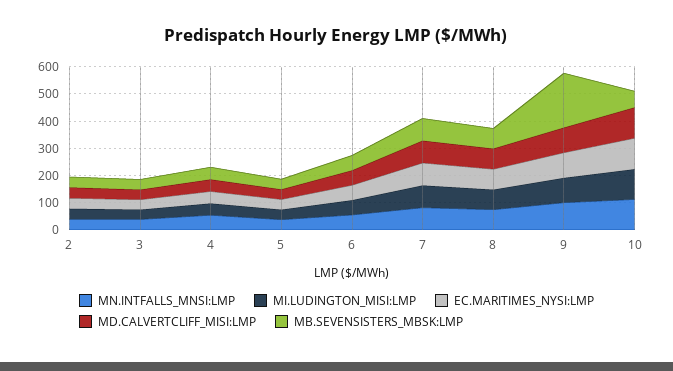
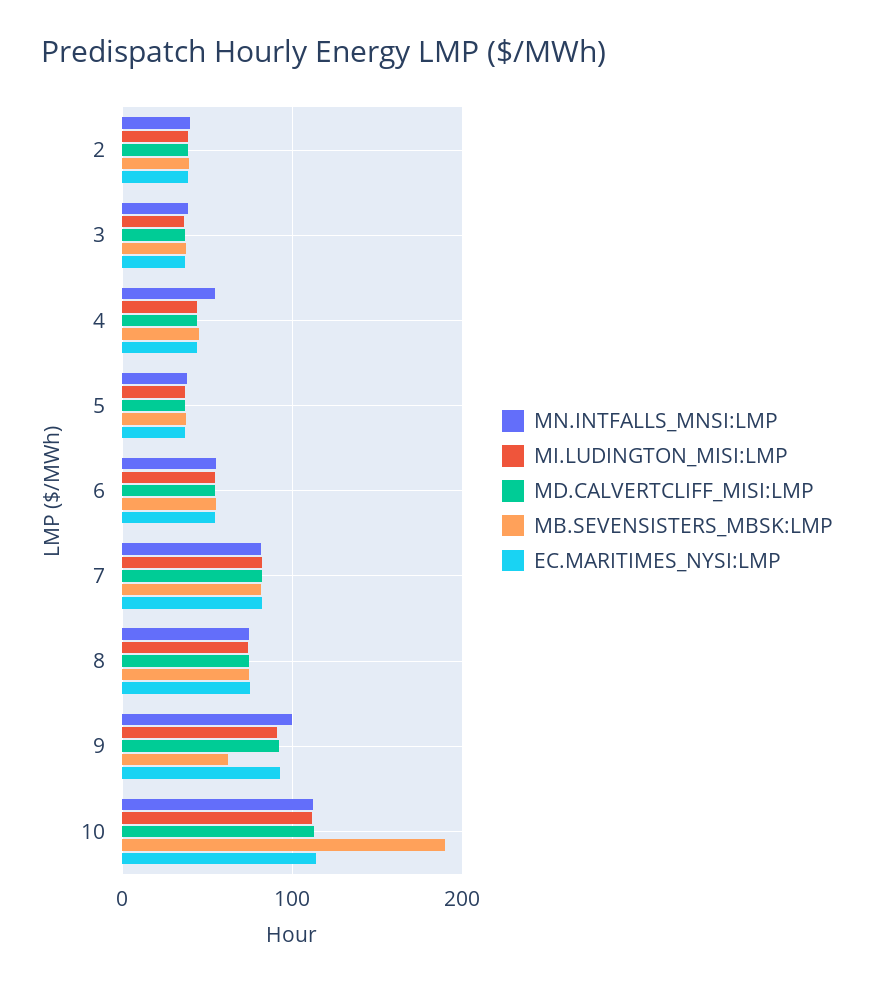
  {
    "MN.INTFALLS_MNSI:LMP": {
      "2": 40,
      "3": 40,
      "4": 50,
      "5": 40,
      "6": 60,
      "7": 80,
      "8": 70,
      "9": 100,
      "10": 110
    },
    "MI.LUDINGTON_MISI:LMP": {
      "2": 40,
      "3": 40,
      "4": 40,
      "5": 40,
      "6": 50,
      "7": 80,
      "8": 70,
      "9": 90,
      "10": 110
    },
    "EC.MARITIMES_NYSI:LMP": {
      "2": 40,
      "3": 40,
      "4": 40,
      "5": 40,
      "6": 50,
      "7": 80,
      "8": 80,
      "9": 90,
      "10": 110
    },
    "MD.CALVERTCLIFF_MISI:LMP": {
      "2": 40,
      "3": 40,
      "4": 40,
      "5": 40,
      "6": 50,
      "7": 80,
      "8": 70,
      "9": 90,
      "10": 110
    },
    "MB.SEVENSISTERS_MBSK:LMP": {
      "2": 40,
      "3": 40,
      "4": 40,
      "5": 40,
      "6": 50,
      "7": 80,
      "8": 70,
-     "9": 200,
+     "9": 60,
-     "10": 50
+     "10": 190
    }
  }

